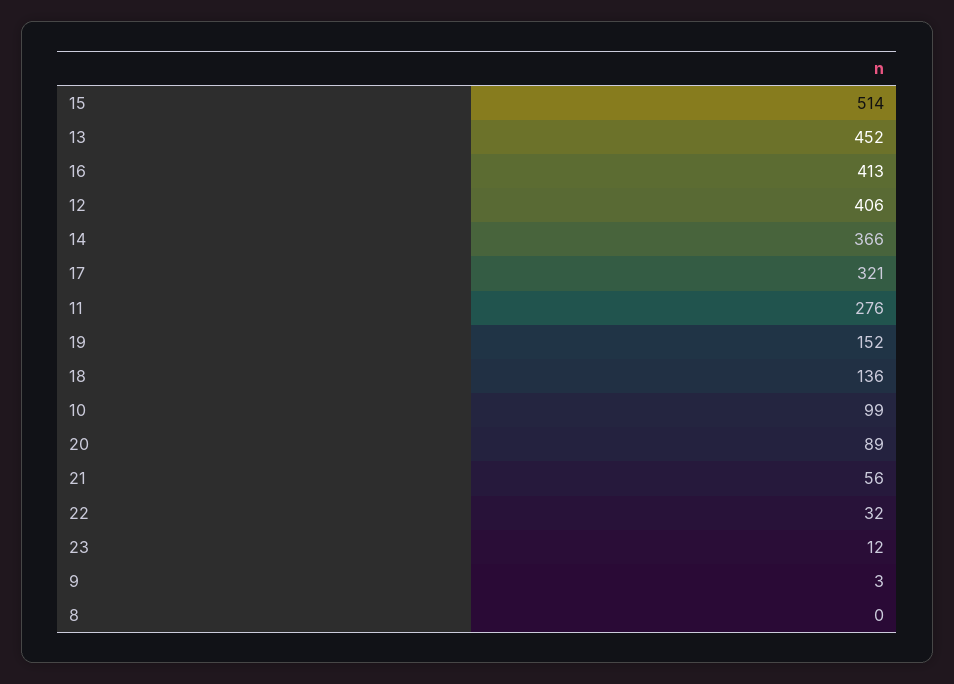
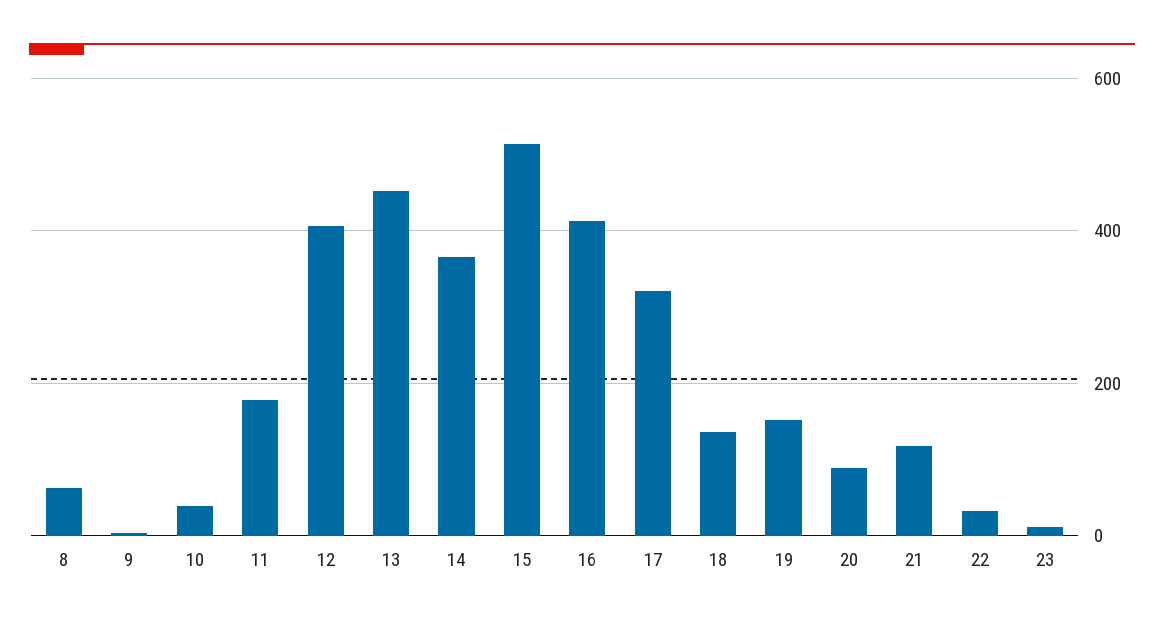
  {
    "15": 514,
    "13": 452,
    "16": 413,
    "12": 406,
    "14": 366,
    "17": 321,
-   "11": 276,
+   "11": 180,
    "19": 152,
    "18": 136,
-   "10": 99,
+   "10": 40,
    "20": 89,
-   "21": 56,
+   "21": 120,
    "22": 32,
    "23": 12,
    "9": 3,
-   "8": 0
+   "8": 60
  }

